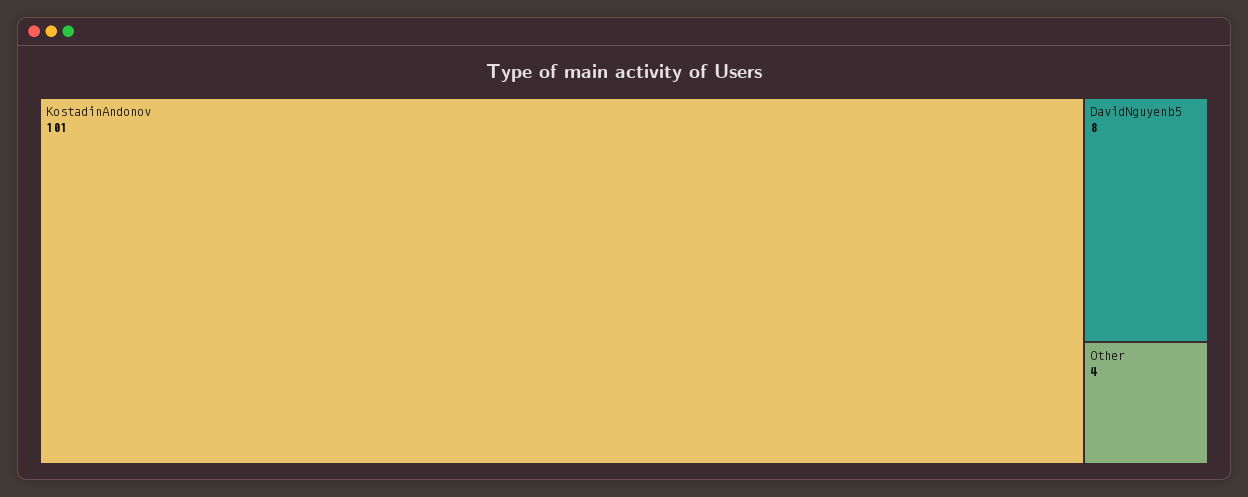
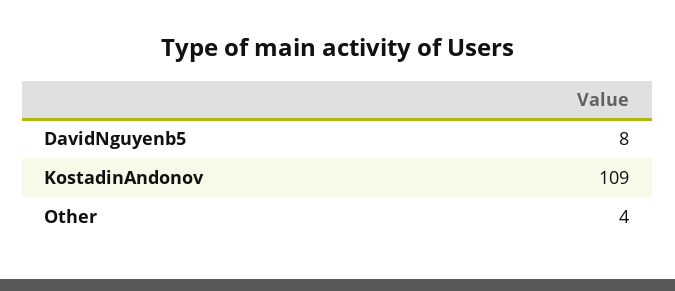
  {
-   "KostadinAndonov": 101,
+   "KostadinAndonov": 109,
    "DavidNguyenb5": 8,
    "Other": 4
  }

